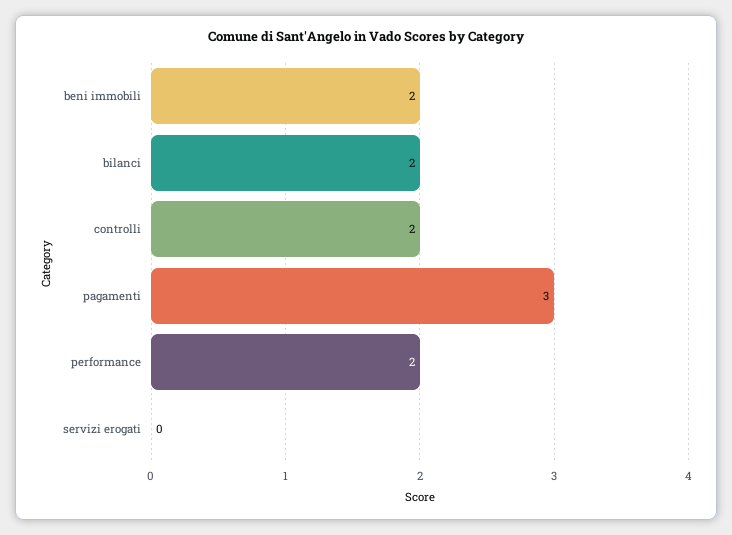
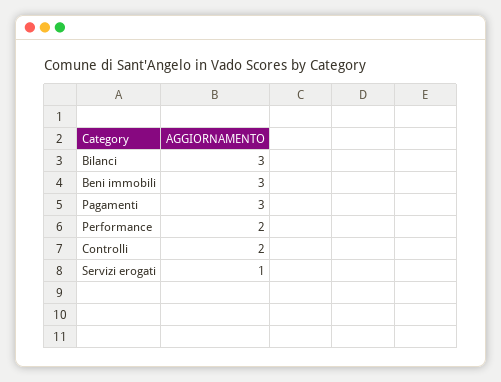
  {
-   "beni immobili": 2,
+   "beni immobili": 3,
-   "bilanci": 2,
+   "bilanci": 3,
    "controlli": 2,
    "pagamenti": 3,
    "performance": 2,
-   "servizi erogati": 0
+   "servizi erogati": 1
  }

